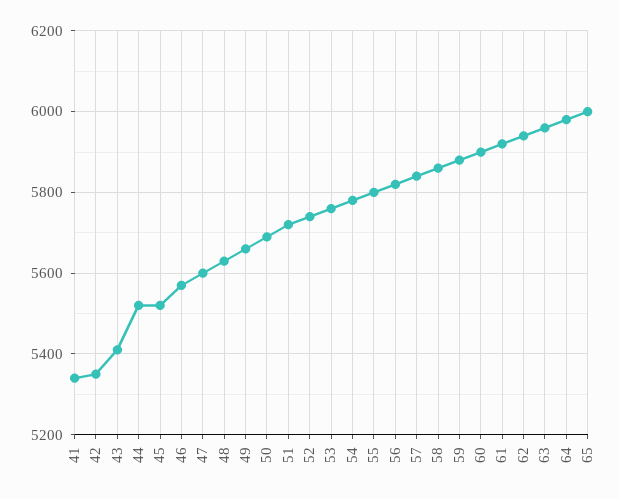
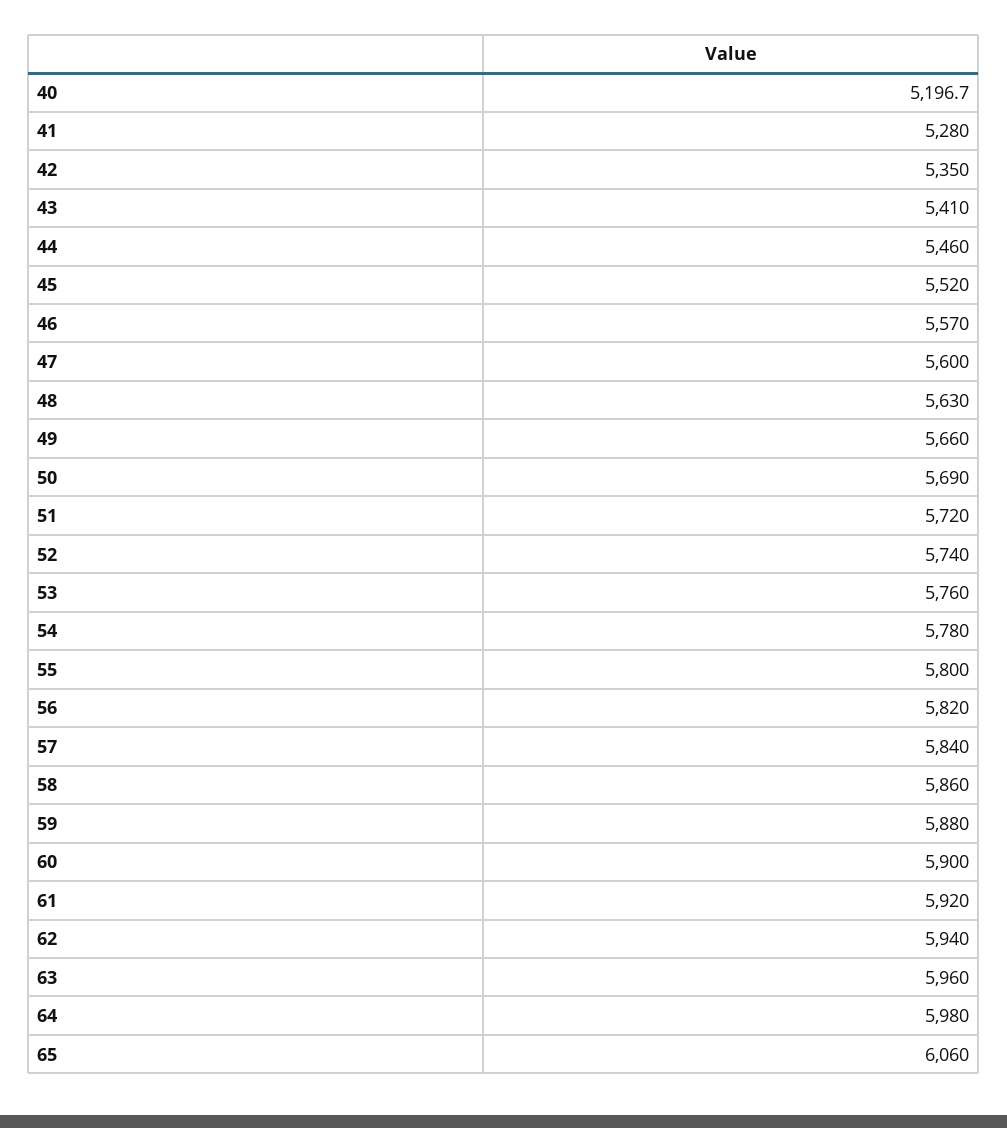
  {
-   "41": 5340,
+   "41": 5280,
    "42": 5350,
    "43": 5410,
-   "44": 5520,
+   "44": 5460,
    "45": 5520,
    "46": 5570,
    "47": 5600,
    "48": 5630,
    "49": 5660,
    "50": 5690,
    "51": 5720,
    "52": 5740,
    "53": 5760,
    "54": 5780,
    "55": 5800,
    "56": 5820,
    "57": 5840,
    "58": 5860,
    "59": 5880,
    "60": 5900,
    "61": 5920,
    "62": 5940,
    "63": 5960,
    "64": 5980,
-   "65": 6000
+   "65": 6060,
+   "40": 5196.7
  }

